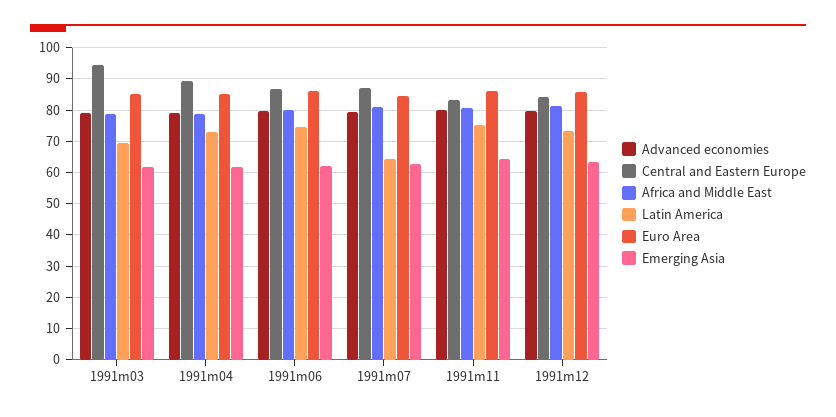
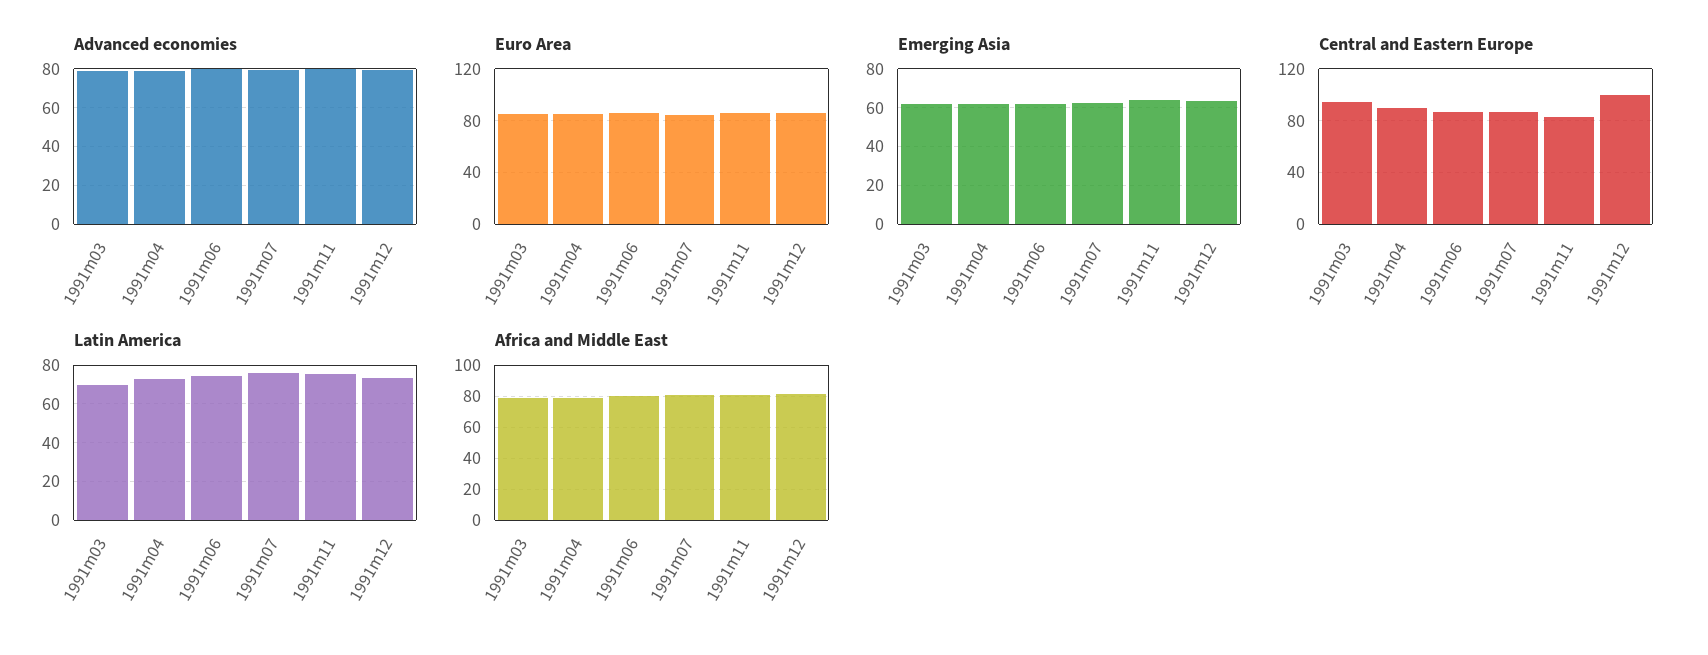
  {
    "Advanced economies": {
      "1991m03": 80,
      "1991m04": 78,
      "1991m06": 80,
      "1991m07": 80,
      "1991m11": 80,
      "1991m12": 80
    },
    "Central and Eastern Europe": {
      "1991m03": 94,
      "1991m04": 90,
      "1991m06": 86,
      "1991m07": 88,
      "1991m11": 84,
-     "1991m12": 84
+     "1991m12": 100
    },
    "Africa and Middle East": {
      "1991m03": 78,
      "1991m04": 78,
      "1991m06": 80,
      "1991m07": 82,
      "1991m11": 80,
      "1991m12": 82
    },
    "Latin America": {
      "1991m03": 70,
      "1991m04": 72,
      "1991m06": 74,
-     "1991m07": 64,
+     "1991m07": 75,
      "1991m11": 76,
      "1991m12": 74
    },
    "Euro Area": {
      "1991m03": 86,
      "1991m04": 86,
      "1991m06": 86,
      "1991m07": 84,
      "1991m11": 86,
      "1991m12": 86
    },
    "Emerging Asia": {
      "1991m03": 62,
      "1991m04": 62,
      "1991m06": 62,
      "1991m07": 62,
      "1991m11": 64,
      "1991m12": 64
    }
  }

